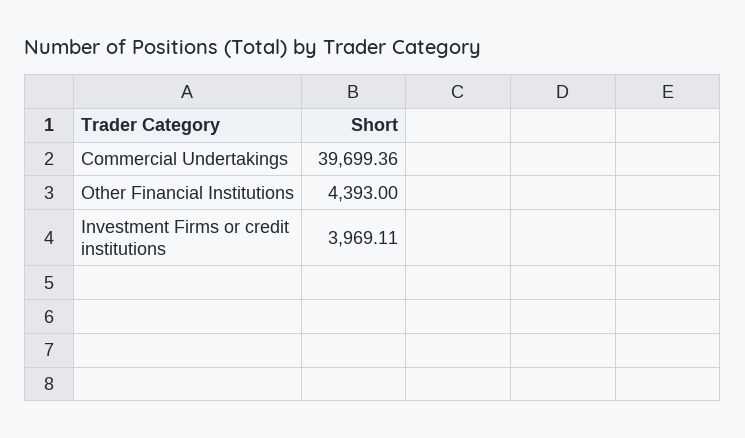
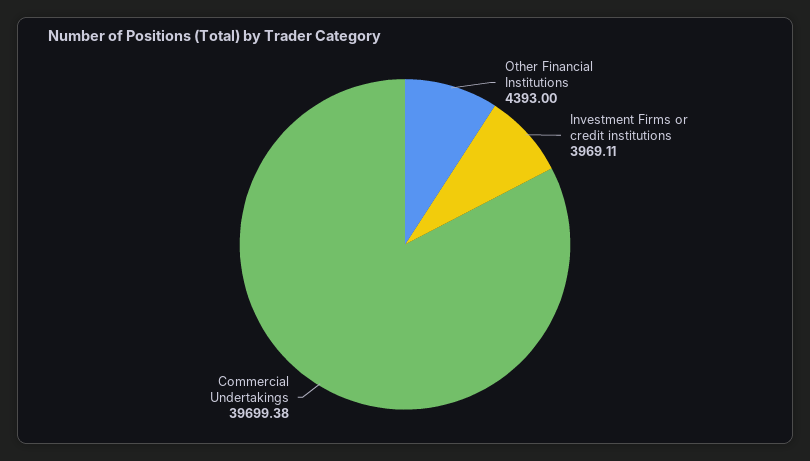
  {
-   "Commercial Undertakings": 39699.36,
+   "Commercial Undertakings": 39699.38,
    "Other Financial Institutions": 4393,
    "Investment Firms or credit institutions": 3969.11
  }

